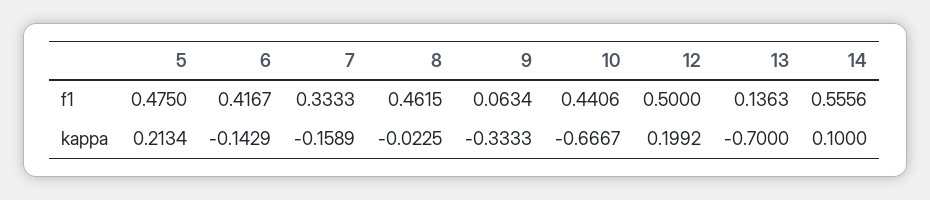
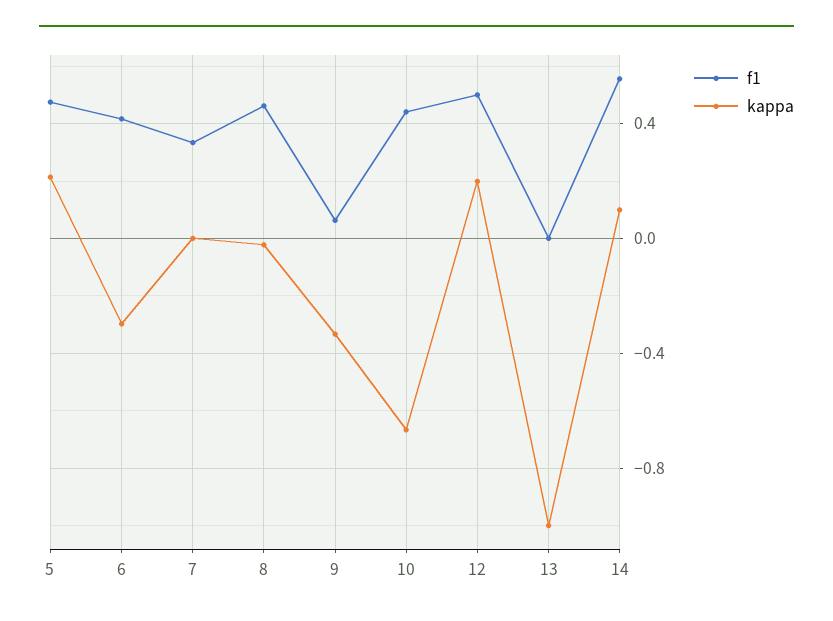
  {
    "f1": {
      "5": 0.475,
      "6": 0.4167,
      "7": 0.3333,
      "8": 0.4615,
      "9": 0.0634,
      "10": 0.4406,
      "12": 0.5,
-     "13": 0.1363,
+     "13": 0,
      "14": 0.5556
    },
    "kappa": {
      "5": 0.2134,
-     "6": -0.1429,
+     "6": -0.3,
-     "7": -0.1589,
+     "7": 0,
      "8": -0.0225,
      "9": -0.3333,
      "10": -0.6667,
      "12": 0.1992,
-     "13": -0.7,
+     "13": -1,
      "14": 0.1
    }
  }

